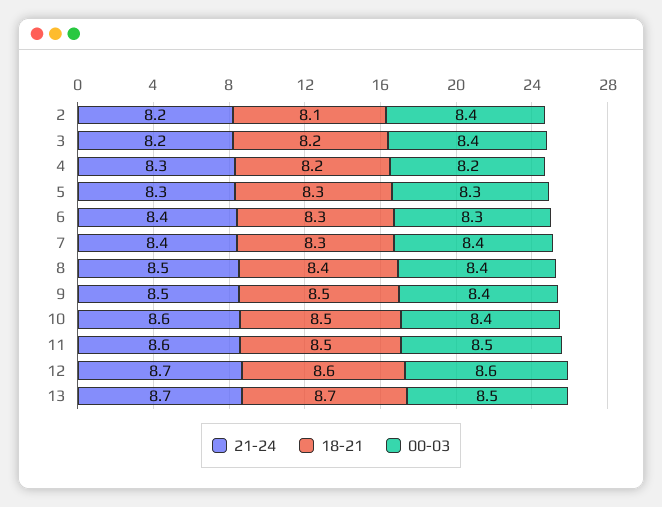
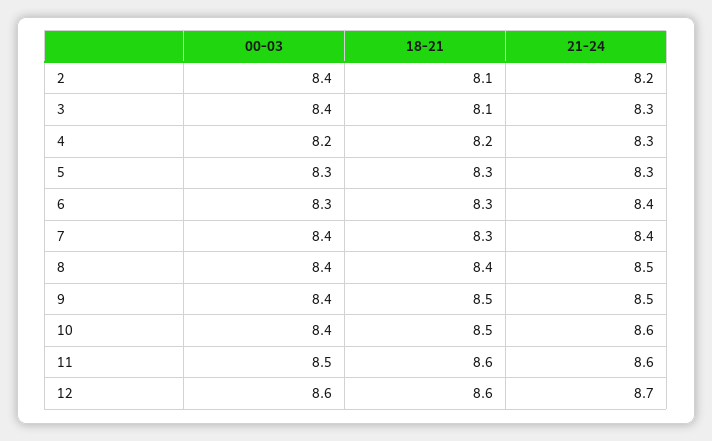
  {
    "21-24": {
      "2": 8.2,
-     "3": 8.2,
+     "3": 8.3,
      "4": 8.3,
      "5": 8.3,
      "6": 8.4,
      "7": 8.4,
      "8": 8.5,
      "9": 8.5,
      "10": 8.6,
      "11": 8.6,
-     "12": 8.7,
+     "12": 8.7
-     "13": 8.7
    },
    "18-21": {
      "2": 8.1,
-     "3": 8.2,
+     "3": 8.1,
      "4": 8.2,
      "5": 8.3,
      "6": 8.3,
      "7": 8.3,
      "8": 8.4,
      "9": 8.5,
      "10": 8.5,
-     "11": 8.5,
+     "11": 8.6,
-     "12": 8.6,
+     "12": 8.6
-     "13": 8.7
    },
    "00-03": {
      "2": 8.4,
      "3": 8.4,
      "4": 8.2,
      "5": 8.3,
      "6": 8.3,
      "7": 8.4,
      "8": 8.4,
      "9": 8.4,
      "10": 8.4,
      "11": 8.5,
-     "12": 8.6,
+     "12": 8.6
-     "13": 8.5
    }
  }

